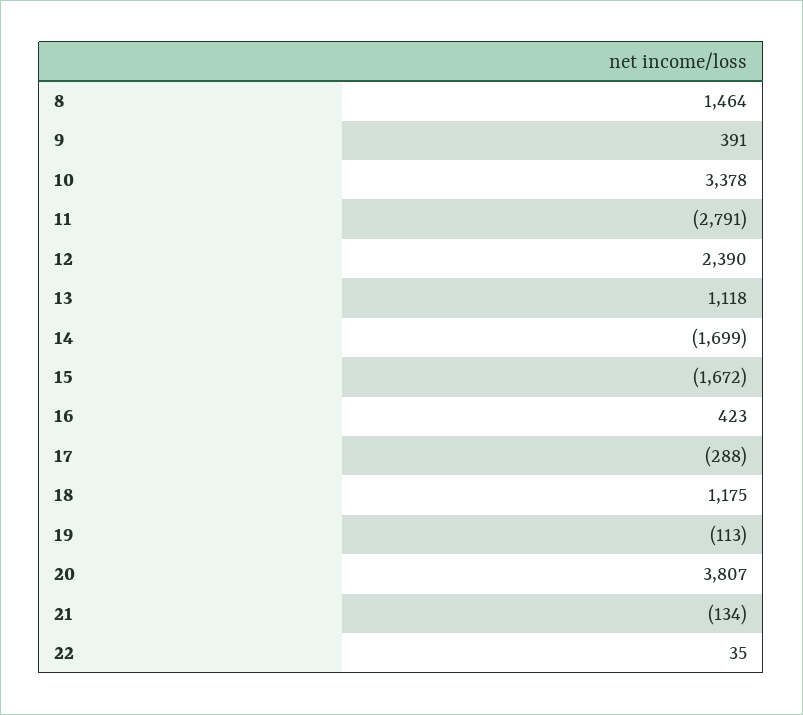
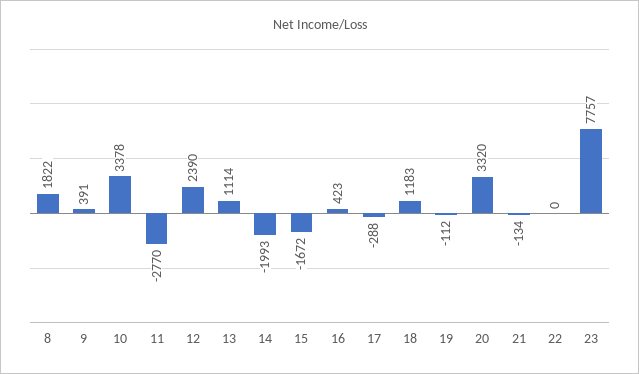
  {
-   "8": 1464,
+   "8": 1822,
    "9": 391,
    "10": 3378,
-   "11": -2791,
+   "11": -2770,
    "12": 2390,
-   "13": 1118,
+   "13": 1114,
-   "14": -1699,
+   "14": -1993,
    "15": -1672,
    "16": 423,
    "17": -288,
-   "18": 1175,
+   "18": 1183,
-   "19": -113,
+   "19": -112,
-   "20": 3807,
+   "20": 3320,
    "21": -134,
-   "22": 35
+   "22": 0,
+   "23": 7757
  }

